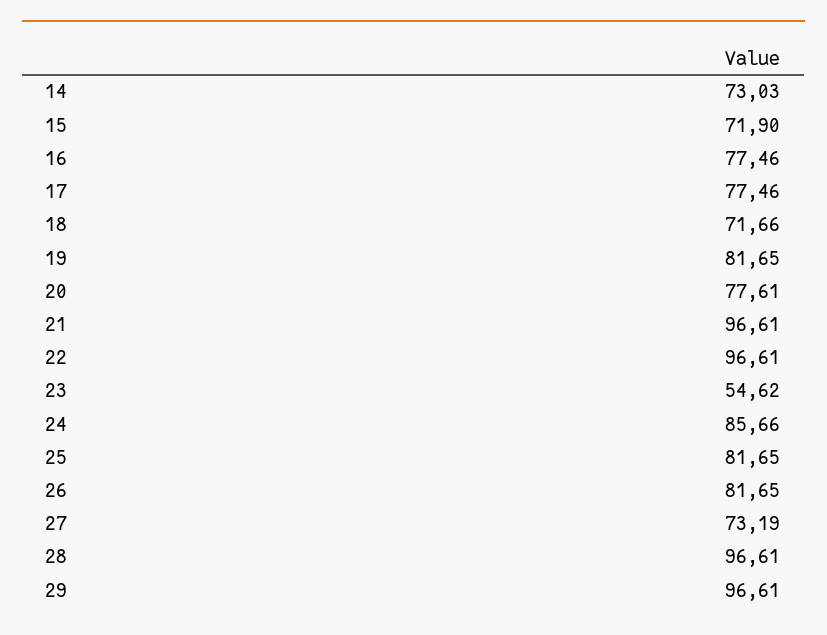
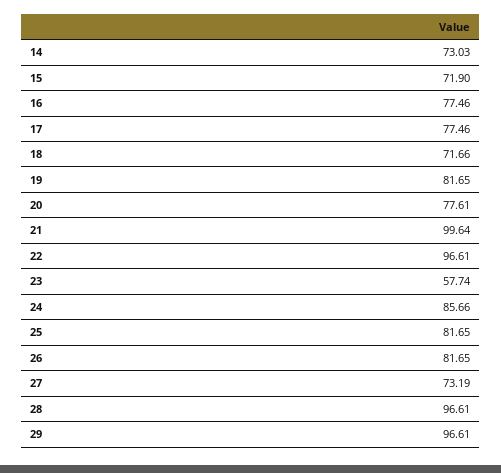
  {
    "14": 73.03,
    "15": 71.9,
    "16": 77.46,
    "17": 77.46,
    "18": 71.66,
    "19": 81.65,
    "20": 77.61,
-   "21": 96.61,
+   "21": 99.64,
    "22": 96.61,
-   "23": 54.62,
+   "23": 57.74,
    "24": 85.66,
    "25": 81.65,
    "26": 81.65,
    "27": 73.19,
    "28": 96.61,
    "29": 96.61
  }

